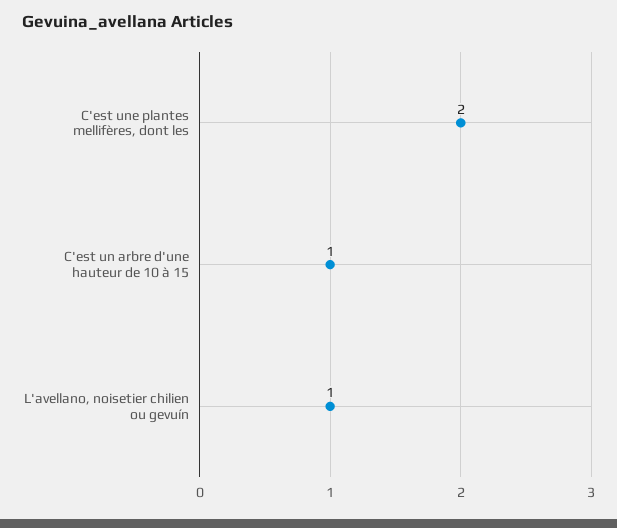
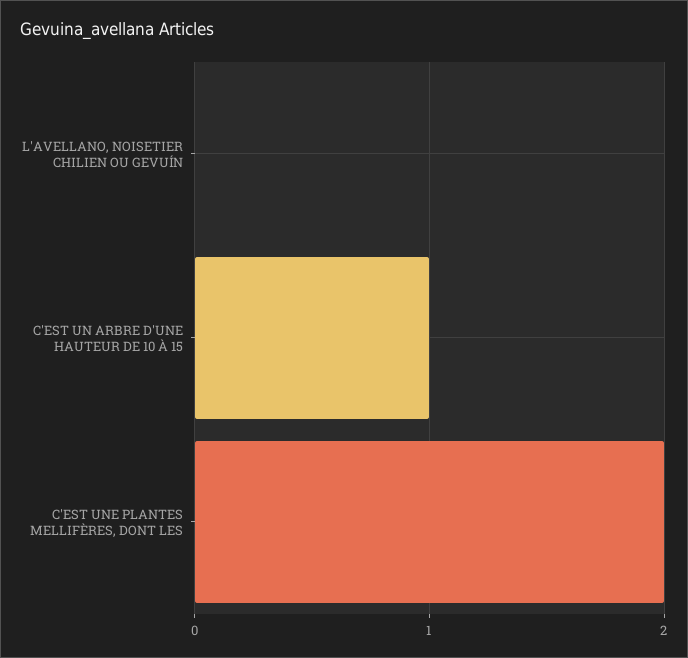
  {
    "C'est une plantes mellifères, dont les": 2,
    "C'est un arbre d'une hauteur de 10 à 15": 1,
-   "L'avellano, noisetier chilien ou gevuín": 1
+   "L'avellano, noisetier chilien ou gevuín": 0
  }

